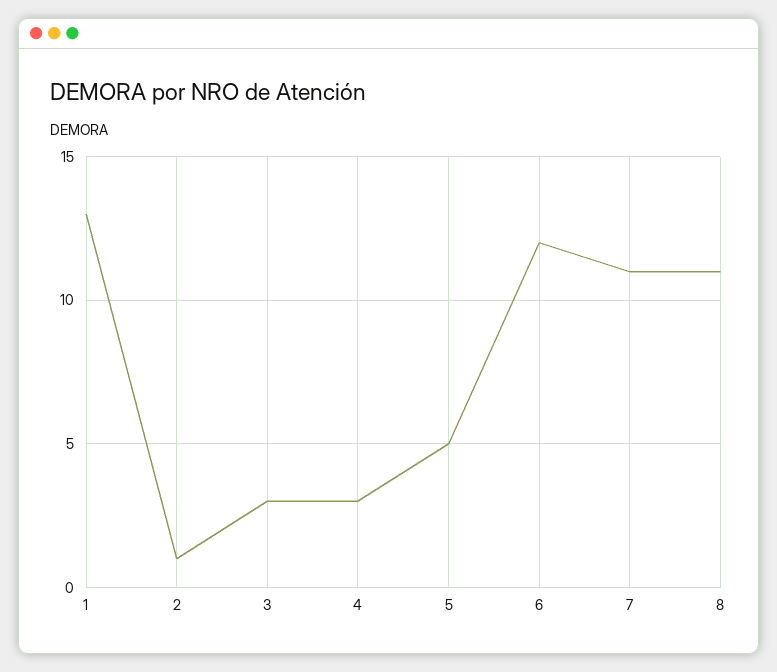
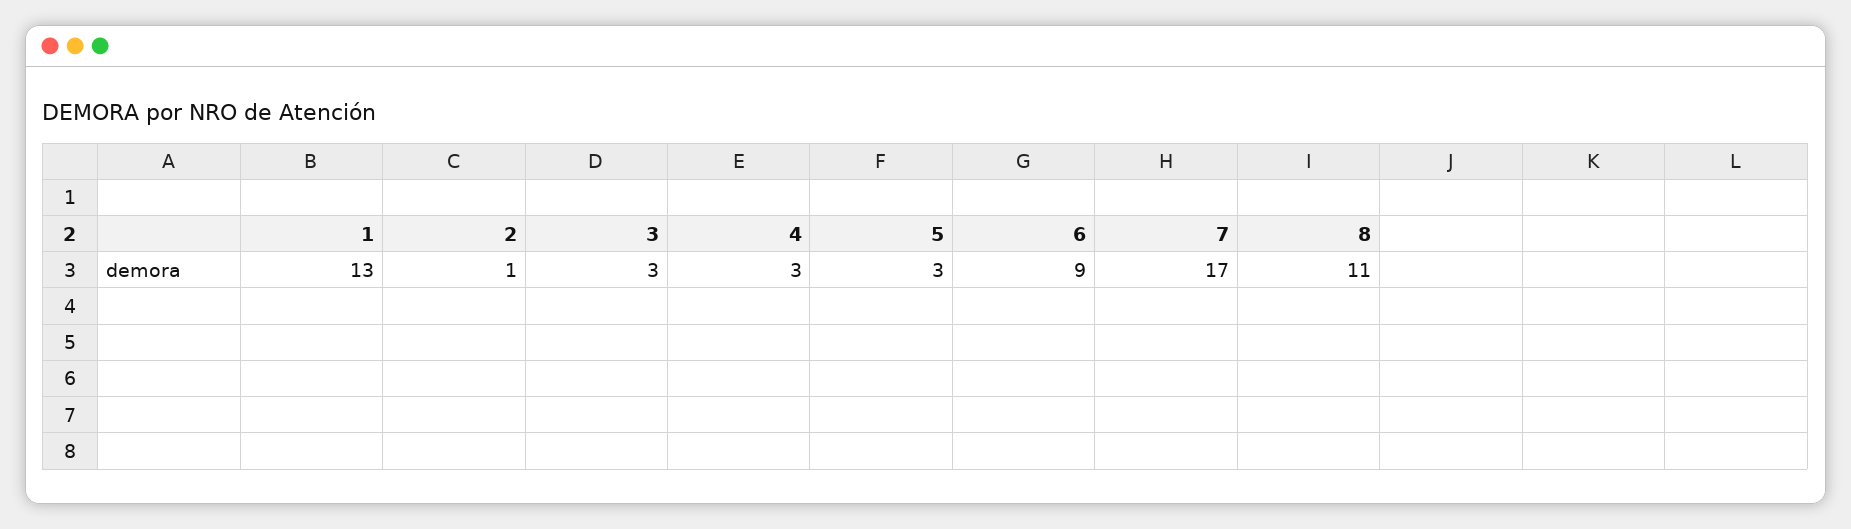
  {
    "1": 13,
    "2": 1,
    "3": 3,
    "4": 3,
-   "5": 5,
+   "5": 3,
-   "6": 12,
+   "6": 9,
-   "7": 11,
+   "7": 17,
    "8": 11
  }

